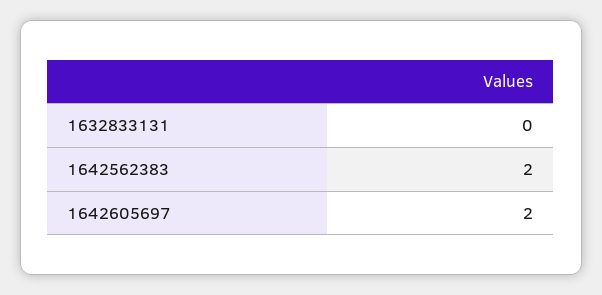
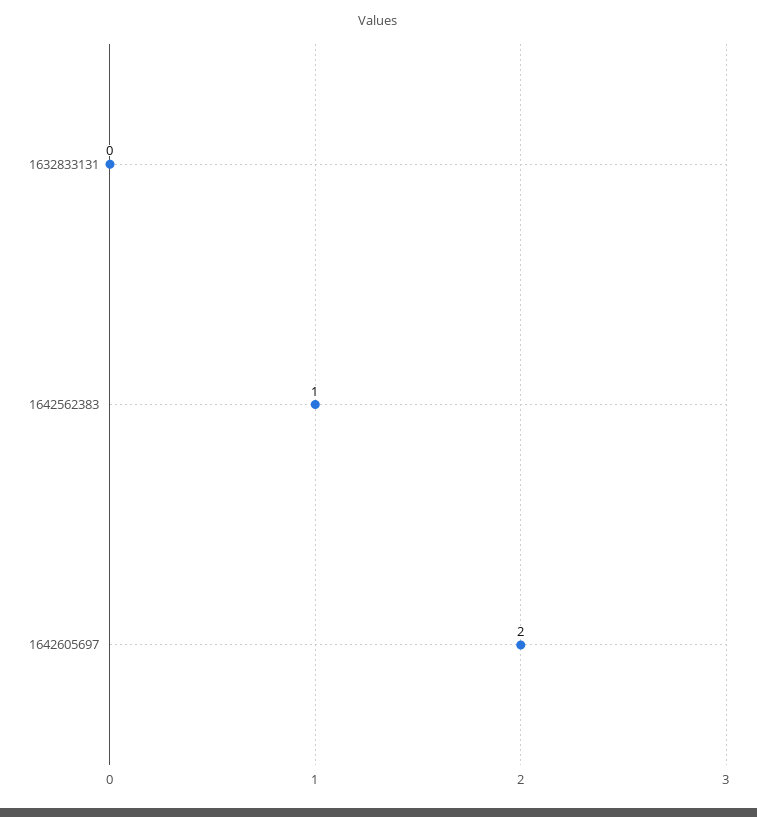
  {
    "1632833131": 0,
-   "1642562383": 2,
+   "1642562383": 1,
    "1642605697": 2
  }

